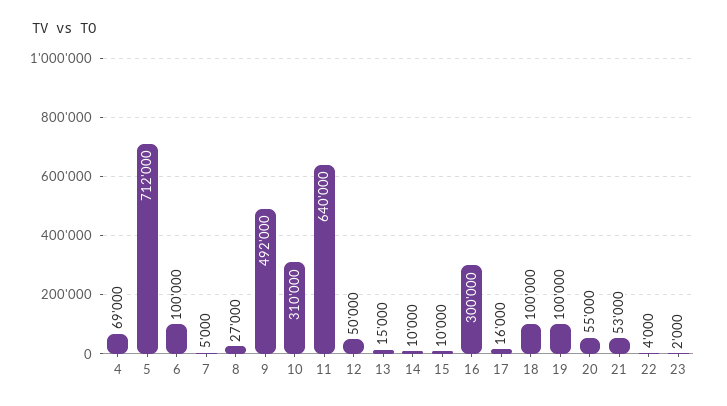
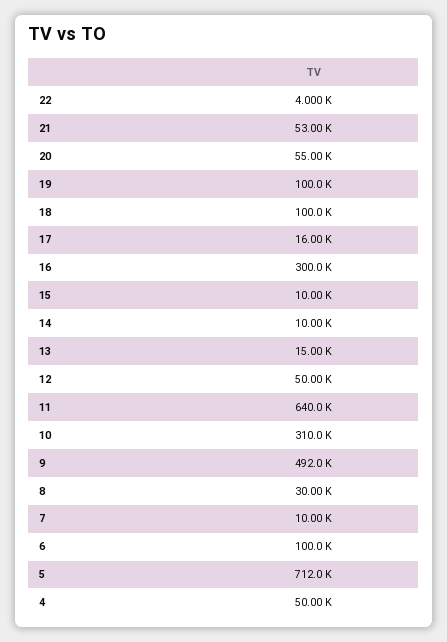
  {
-   "4": 69000,
+   "4": 50000,
    "5": 712000,
    "6": 100000,
-   "7": 5000,
+   "7": 10000,
-   "8": 27000,
+   "8": 30000,
    "9": 492000,
    "10": 310000,
    "11": 640000,
    "12": 50000,
    "13": 15000,
    "14": 10000,
    "15": 10000,
    "16": 300000,
    "17": 16000,
    "18": 100000,
    "19": 100000,
    "20": 55000,
    "21": 53000,
-   "22": 4000,
+   "22": 4000
-   "23": 2000
  }

